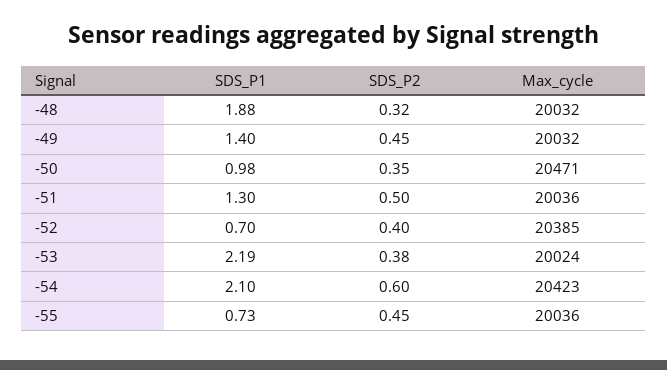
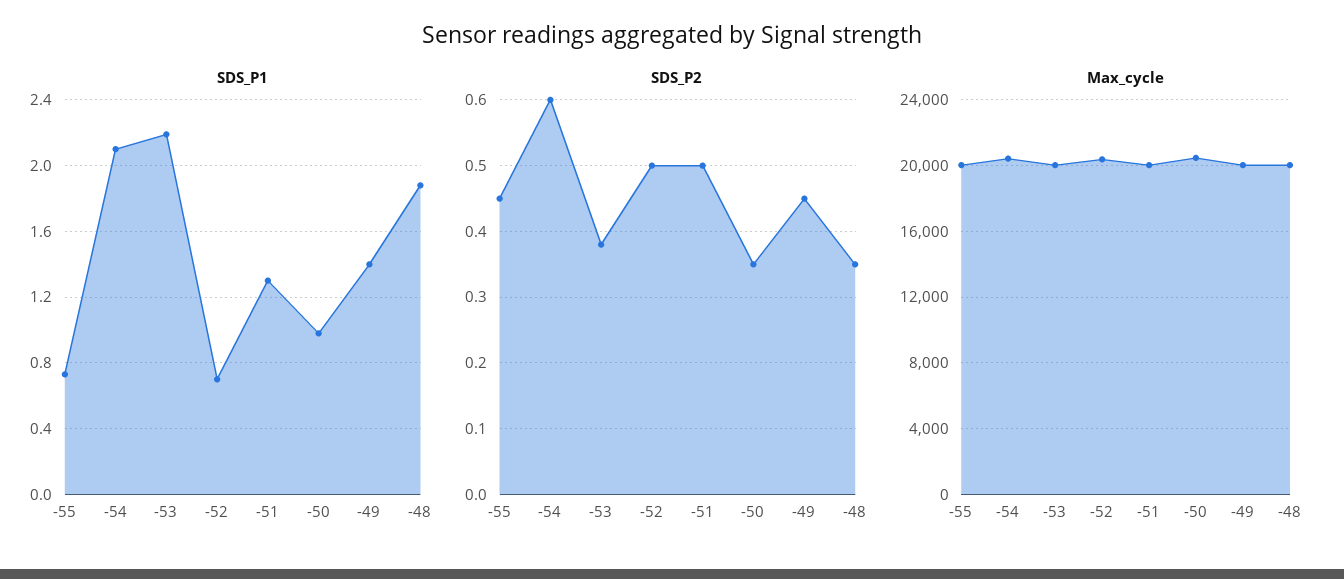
  {
    "SDS_P1": {
      "-48": 1.88,
      "-49": 1.4,
      "-50": 0.98,
      "-51": 1.3,
      "-52": 0.7,
      "-53": 2.19,
      "-54": 2.1,
      "-55": 0.73
    },
    "SDS_P2": {
-     "-48": 0.32,
+     "-48": 0.35,
      "-49": 0.45,
      "-50": 0.35,
      "-51": 0.5,
-     "-52": 0.4,
+     "-52": 0.5,
      "-53": 0.38,
      "-54": 0.6,
      "-55": 0.45
    },
    "Max_cycle": {
      "-48": 20032,
      "-49": 20032,
      "-50": 20471,
      "-51": 20036,
      "-52": 20385,
      "-53": 20024,
      "-54": 20423,
      "-55": 20036
    }
  }

